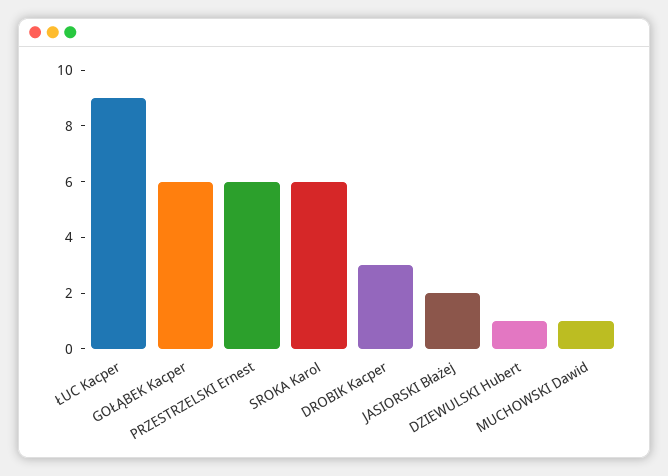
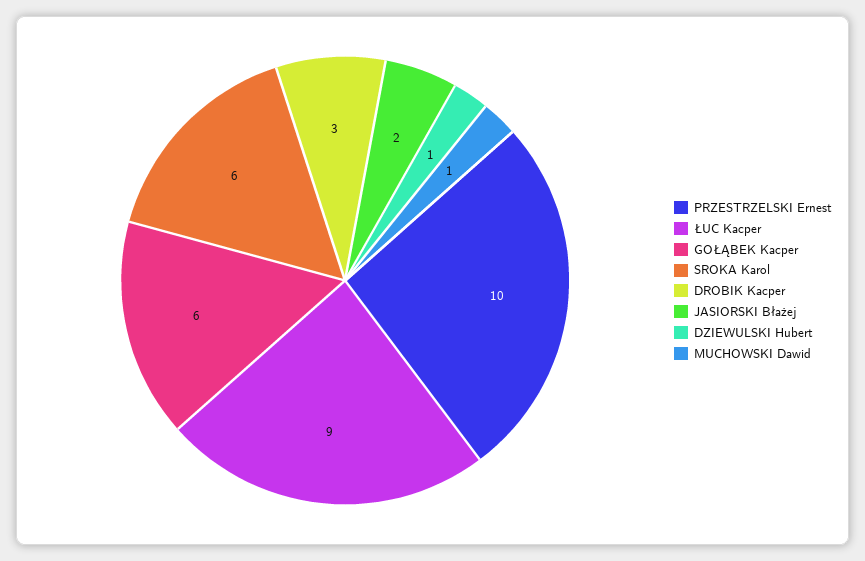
  {
    "ŁUC Kacper": 9,
    "GOŁĄBEK Kacper": 6,
-   "PRZESTRZELSKI Ernest": 6,
+   "PRZESTRZELSKI Ernest": 10,
    "SROKA Karol": 6,
    "DROBIK Kacper": 3,
    "JASIORSKI Błażej": 2,
    "DZIEWULSKI Hubert": 1,
    "MUCHOWSKI Dawid": 1
  }

